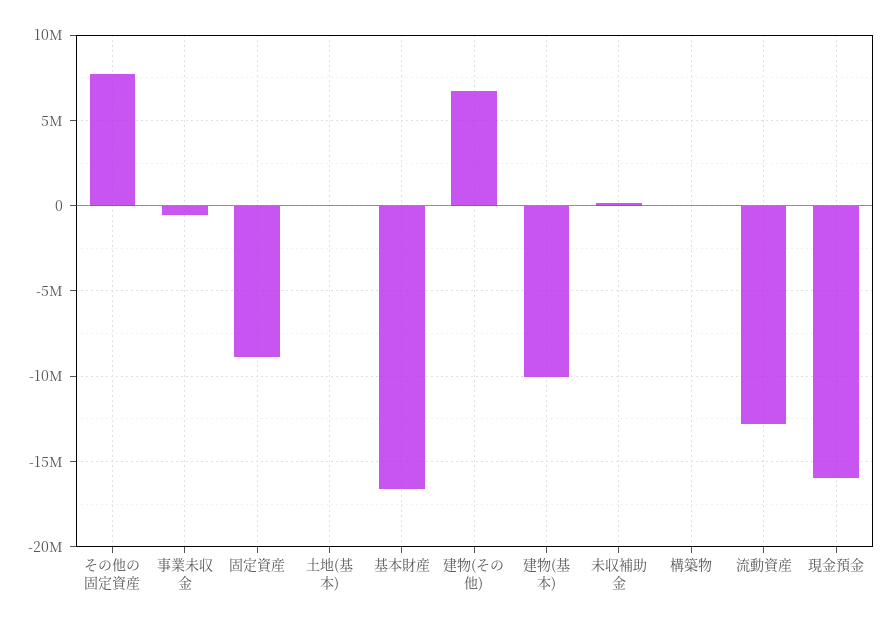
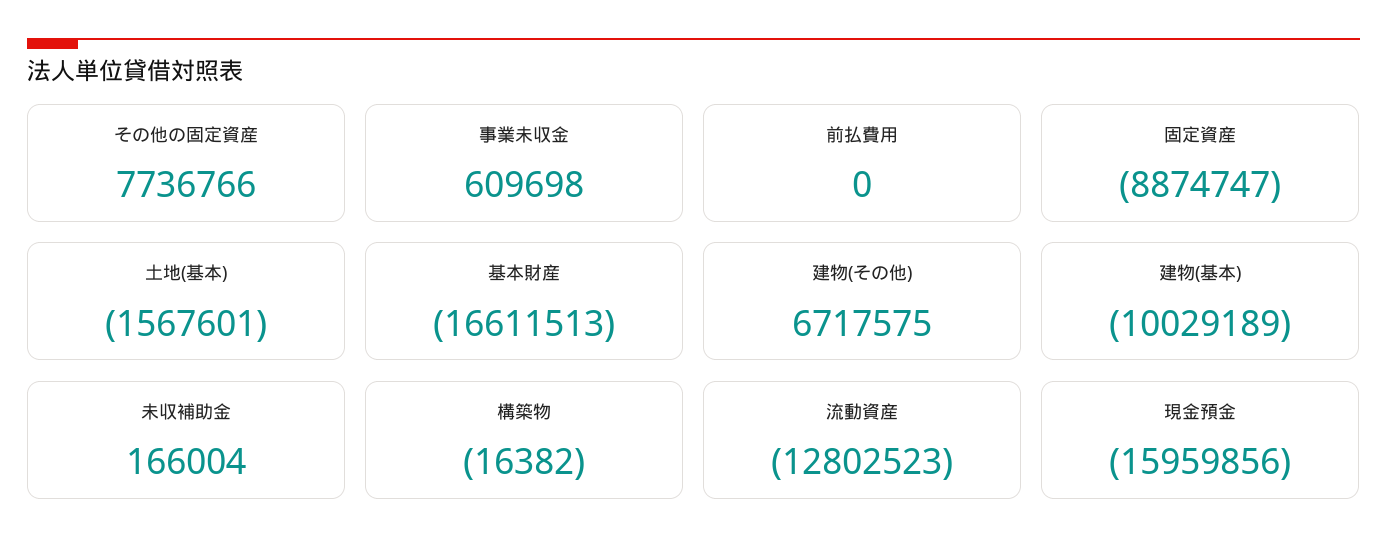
  {
    "その他の固定資産": 7736766,
-   "事業未収金": -500000,
+   "事業未収金": 609698,
    "固定資産": -8874747,
-   "土地(基本)": 0,
+   "土地(基本)": -1567601,
    "基本財産": -16611513,
    "建物(その他)": 6717575,
    "建物(基本)": -10029189,
    "未収補助金": 166004,
    "構築物": -16382,
    "流動資産": -12802523,
-   "現金預金": -15959856
+   "現金預金": -15959856,
+   "前払費用": 0
  }

